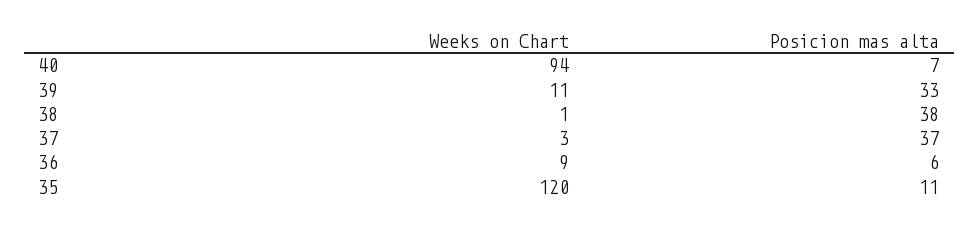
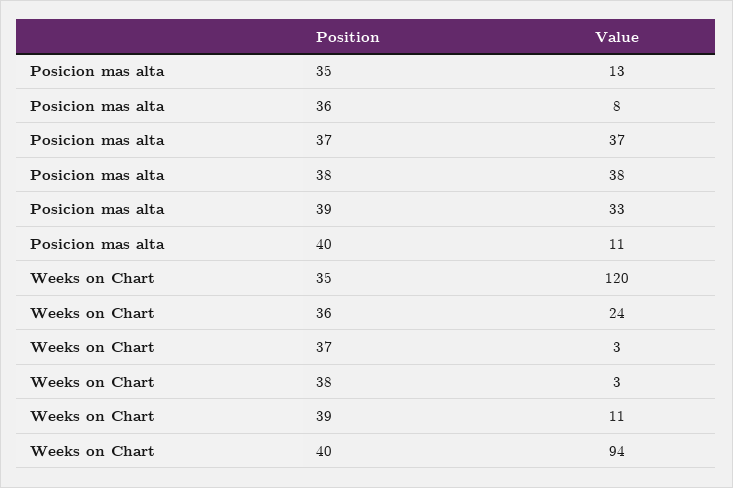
  {
    "Weeks on Chart": {
      "40": 94,
      "39": 11,
-     "38": 1,
+     "38": 3,
      "37": 3,
-     "36": 9,
+     "36": 24,
      "35": 120
    },
    "Posicion mas alta": {
-     "40": 7,
+     "40": 11,
      "39": 33,
      "38": 38,
      "37": 37,
-     "36": 6,
+     "36": 8,
-     "35": 11
+     "35": 13
    }
  }

